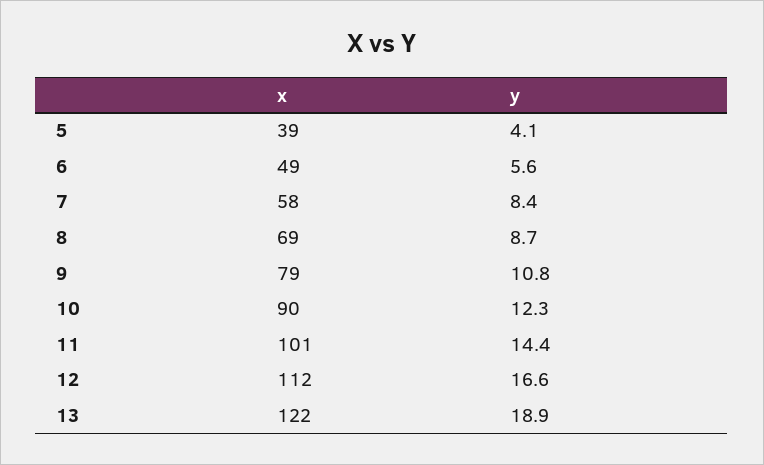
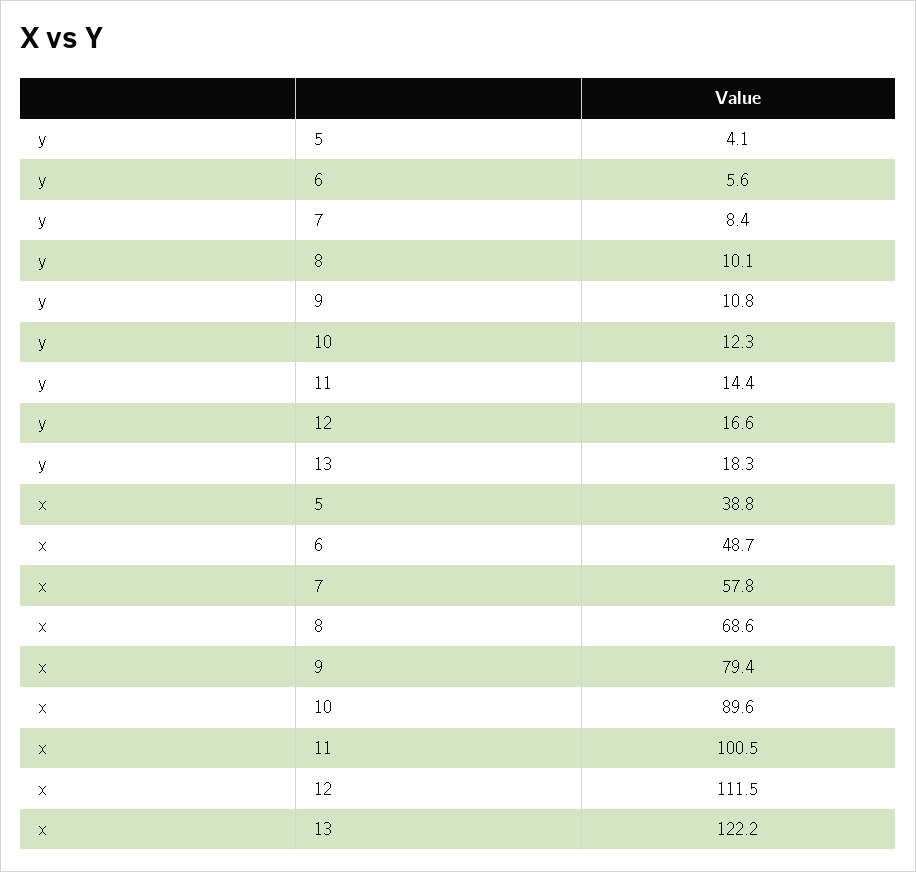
  {
    "x": {
      "5": 38.8,
      "6": 48.7,
      "7": 57.8,
      "8": 68.6,
      "9": 79.4,
      "10": 89.6,
      "11": 100.5,
      "12": 111.5,
      "13": 122.2
    },
    "y": {
      "5": 4.1,
      "6": 5.6,
      "7": 8.4,
-     "8": 8.7,
+     "8": 10.1,
      "9": 10.8,
      "10": 12.3,
      "11": 14.4,
      "12": 16.6,
-     "13": 18.9
+     "13": 18.3
    }
  }

